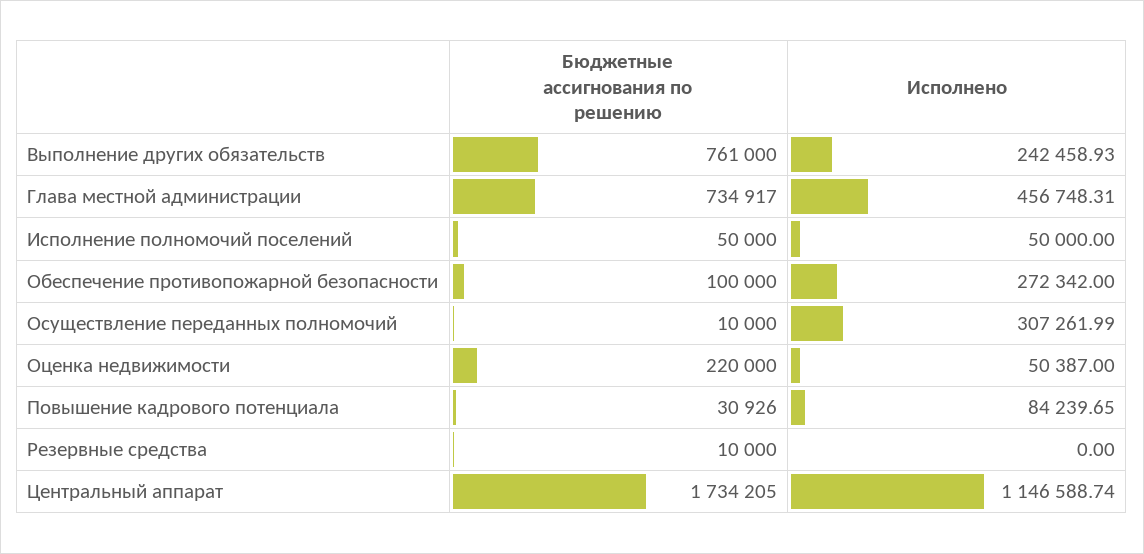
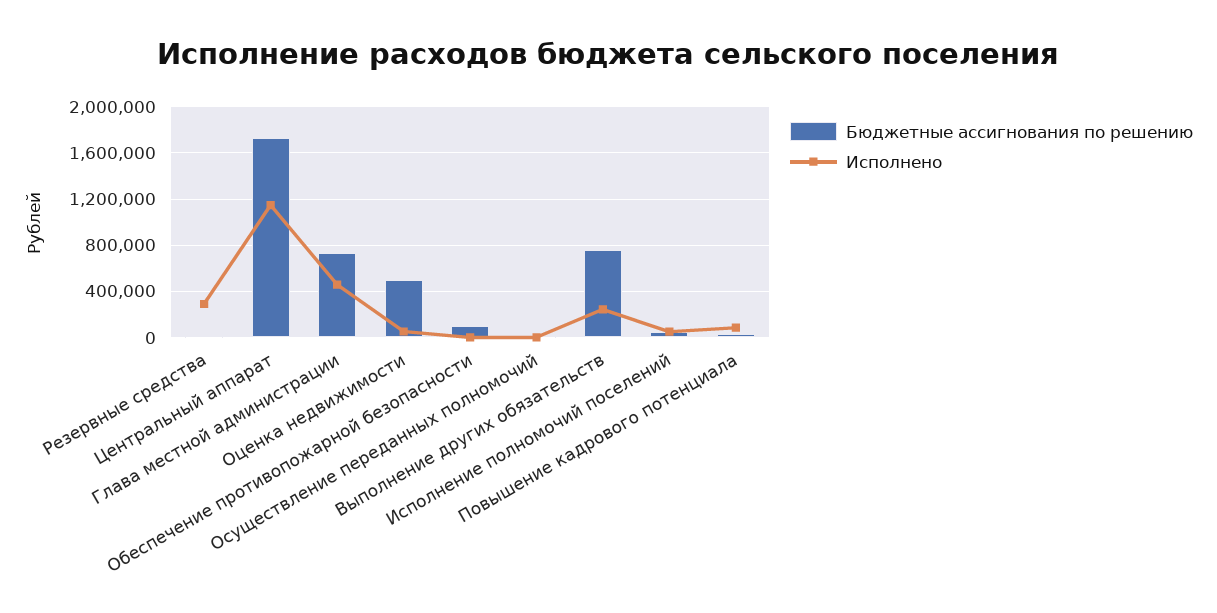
  {
    "Бюджетные ассигнования по решению": {
      "Выполнение других обязательств": 761000,
      "Глава местной администрации": 734917,
      "Исполнение полномочий поселений": 50000,
      "Обеспечение противопожарной безопасности": 100000,
      "Осуществление переданных полномочий": 10000,
-     "Оценка недвижимости": 220000,
+     "Оценка недвижимости": 500000,
      "Повышение кадрового потенциала": 30926,
      "Резервные средства": 10000,
      "Центральный аппарат": 1734205
    },
    "Исполнено": {
      "Выполнение других обязательств": 242458.93,
      "Глава местной администрации": 456748.31,
      "Исполнение полномочий поселений": 50000,
-     "Обеспечение противопожарной безопасности": 272342,
+     "Обеспечение противопожарной безопасности": 0,
-     "Осуществление переданных полномочий": 307261.99,
+     "Осуществление переданных полномочий": 0,
      "Оценка недвижимости": 50387,
      "Повышение кадрового потенциала": 84239.65,
-     "Резервные средства": 0,
+     "Резервные средства": 300000,
      "Центральный аппарат": 1146588.74
    }
  }

